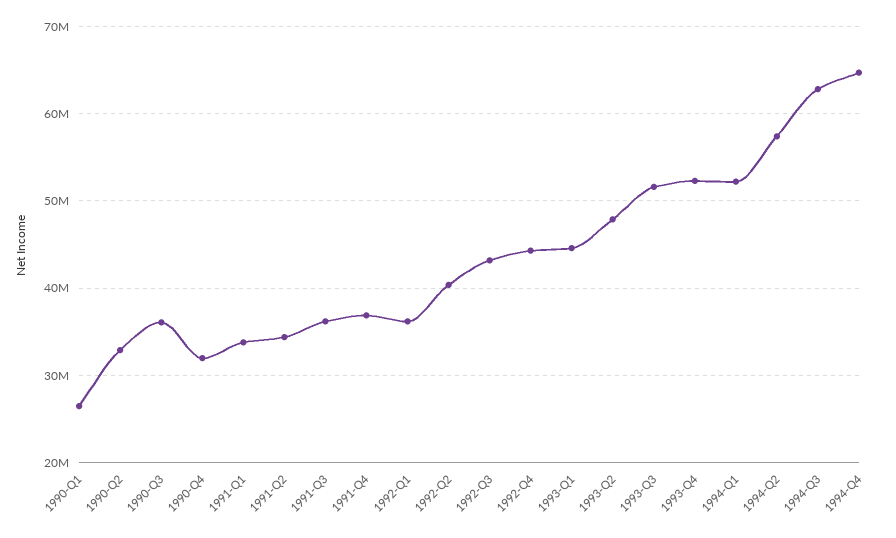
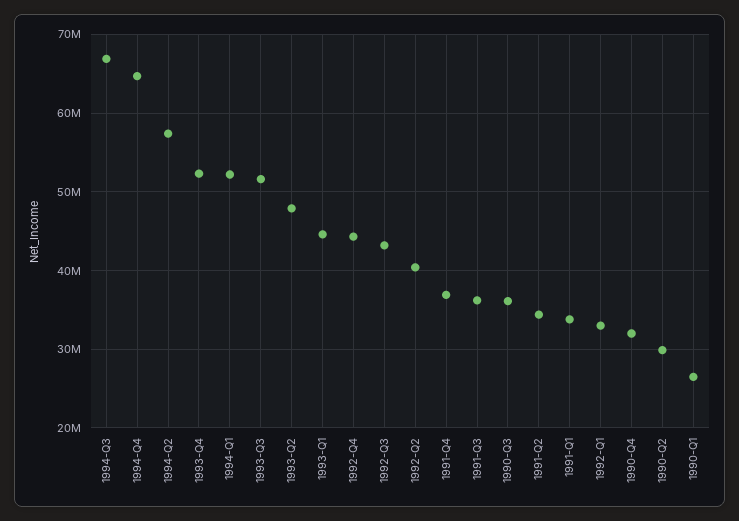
  {
    "1990-Q1": 27000000,
-   "1990-Q2": 33000000,
+   "1990-Q2": 30000000,
    "1990-Q3": 36000000,
    "1990-Q4": 32000000,
    "1991-Q1": 34000000,
    "1991-Q2": 34000000,
    "1991-Q3": 36000000,
    "1991-Q4": 37000000,
-   "1992-Q1": 36000000,
+   "1992-Q1": 33000000,
    "1992-Q2": 40000000,
    "1992-Q3": 43000000,
    "1992-Q4": 44000000,
    "1993-Q1": 45000000,
    "1993-Q2": 48000000,
    "1993-Q3": 52000000,
    "1993-Q4": 52000000,
    "1994-Q1": 52000000,
    "1994-Q2": 57000000,
-   "1994-Q3": 63000000,
+   "1994-Q3": 67000000,
    "1994-Q4": 65000000
  }

